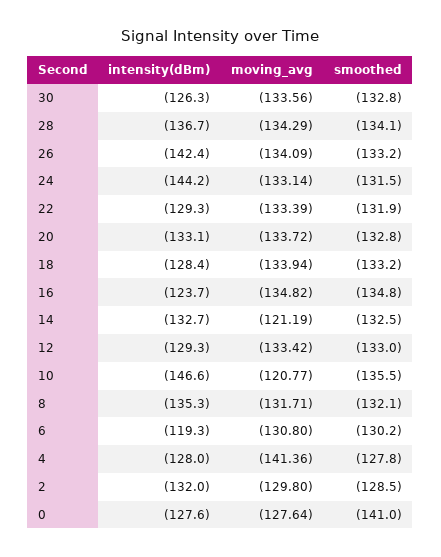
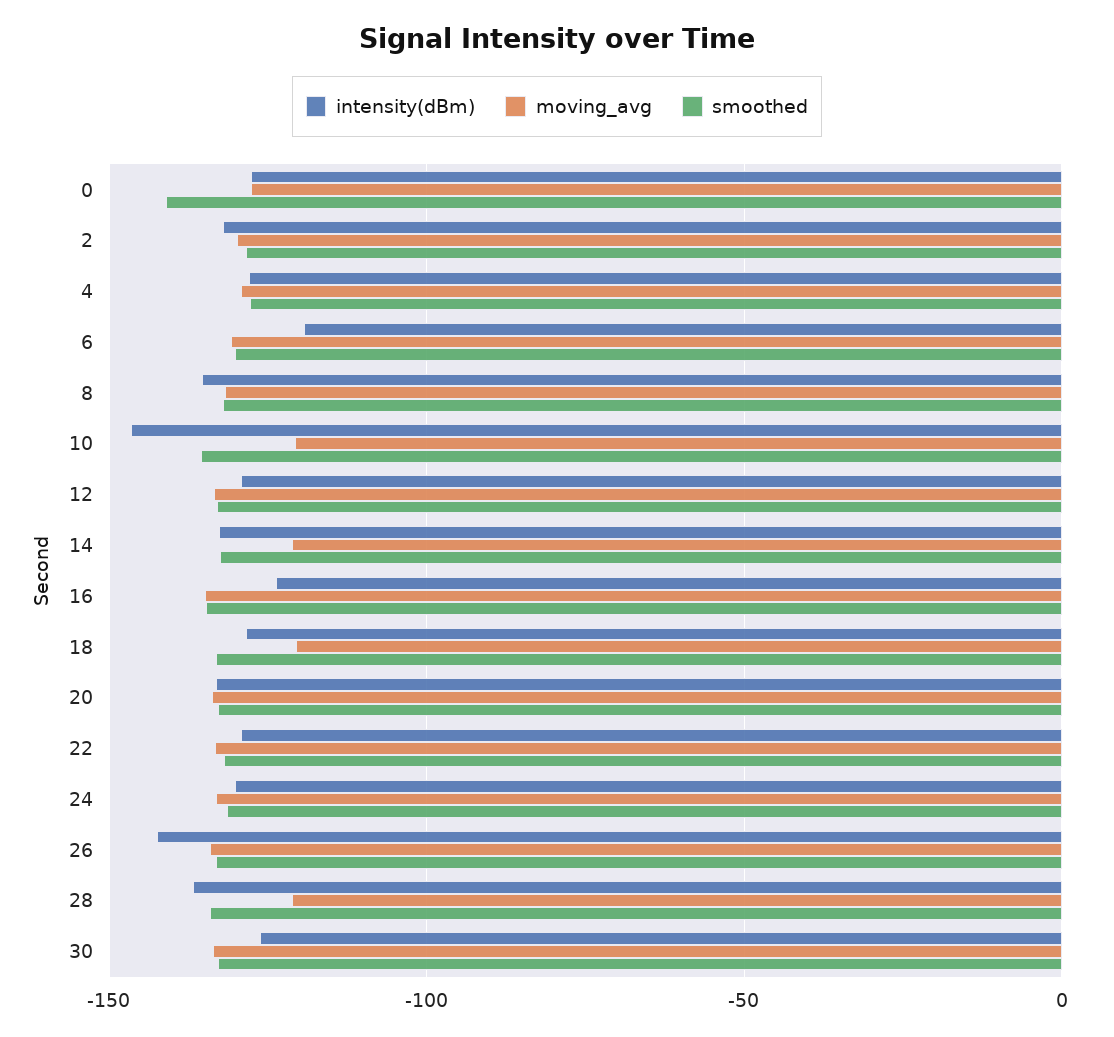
  {
    "intensity(dBm)": {
      "30": -126.3,
      "28": -136.7,
      "26": -142.4,
-     "24": -144.2,
+     "24": -130,
      "22": -129.3,
      "20": -133.1,
      "18": -128.4,
      "16": -123.7,
      "14": -132.7,
      "12": -129.3,
      "10": -146.6,
      "8": -135.3,
      "6": -119.3,
      "4": -128,
      "2": -132,
      "0": -127.6
    },
    "moving_avg": {
      "30": -133.56,
-     "28": -134.29,
+     "28": -120,
      "26": -134.09,
      "24": -133.14,
      "22": -133.39,
      "20": -133.72,
-     "18": -133.94,
+     "18": -120,
      "16": -134.82,
      "14": -121.19,
      "12": -133.42,
      "10": -120.77,
      "8": -131.71,
      "6": -130.8,
-     "4": -141.36,
+     "4": -130,
      "2": -129.8,
      "0": -127.64
    },
    "smoothed": {
      "30": -132.8,
      "28": -134.1,
      "26": -133.2,
      "24": -131.5,
      "22": -131.9,
      "20": -132.8,
      "18": -133.2,
      "16": -134.8,
      "14": -132.5,
      "12": -133,
      "10": -135.5,
      "8": -132.1,
      "6": -130.2,
      "4": -127.8,
      "2": -128.5,
      "0": -141
    }
  }

